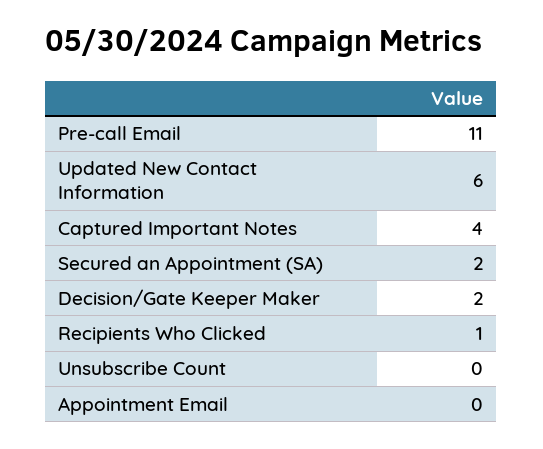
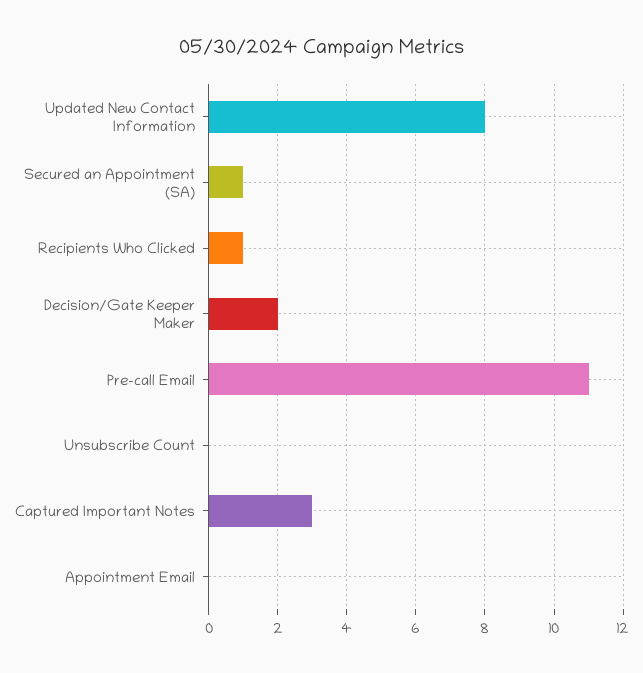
  {
    "Pre-call Email": 11,
-   "Updated New Contact Information": 6,
+   "Updated New Contact Information": 8,
-   "Captured Important Notes": 4,
+   "Captured Important Notes": 3,
-   "Secured an Appointment (SA)": 2,
+   "Secured an Appointment (SA)": 1,
    "Decision/Gate Keeper Maker": 2,
    "Recipients Who Clicked": 1,
    "Unsubscribe Count": 0,
    "Appointment Email": 0
  }

